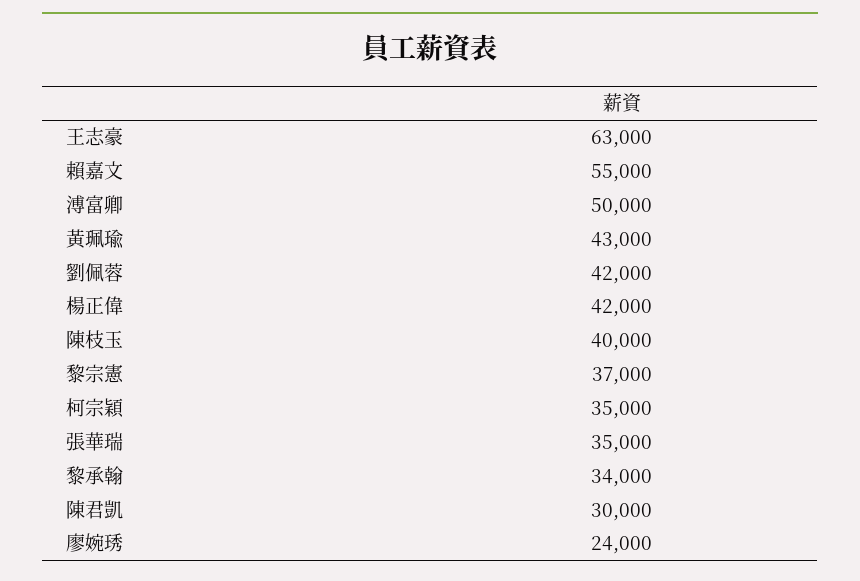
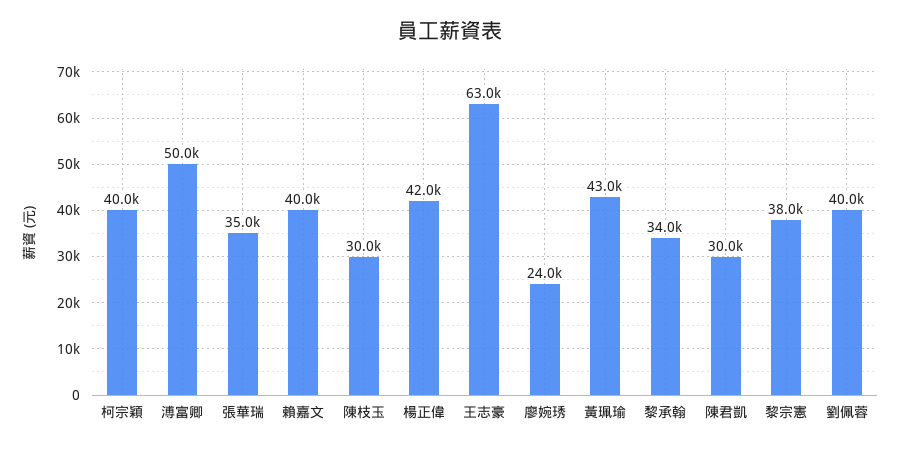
  {
    "王志豪": 63000,
-   "賴嘉文": 55000,
+   "賴嘉文": 40000,
    "溥富卿": 50000,
    "黃珮瑜": 43000,
-   "劉佩蓉": 42000,
+   "劉佩蓉": 40000,
    "楊正偉": 42000,
-   "陳枝玉": 40000,
+   "陳枝玉": 30000,
-   "黎宗憲": 37000,
+   "黎宗憲": 38000,
-   "柯宗穎": 35000,
+   "柯宗穎": 40000,
    "張華瑞": 35000,
    "黎承翰": 34000,
    "陳君凱": 30000,
    "廖婉琇": 24000
  }

